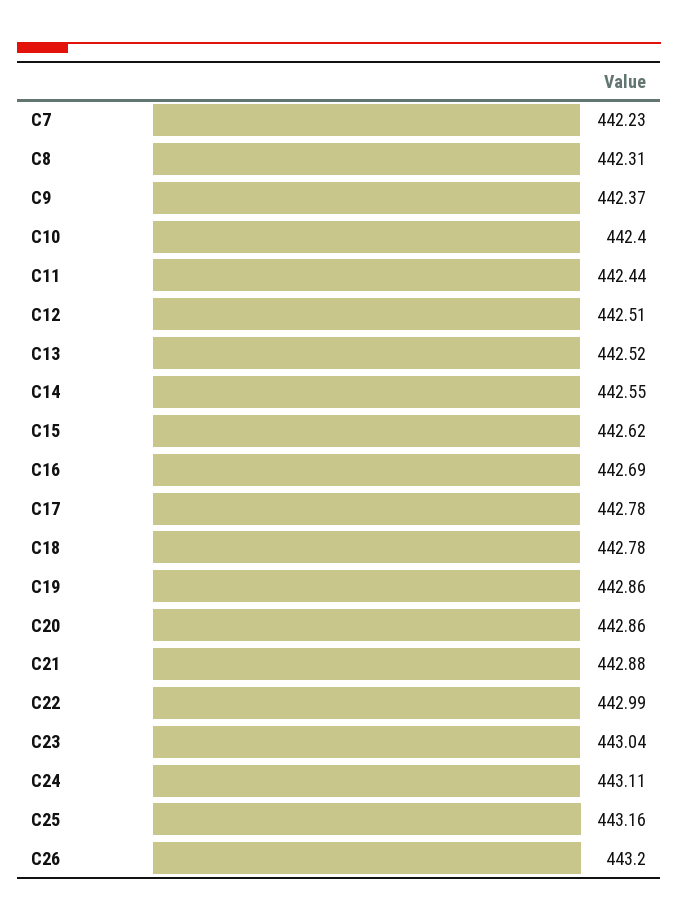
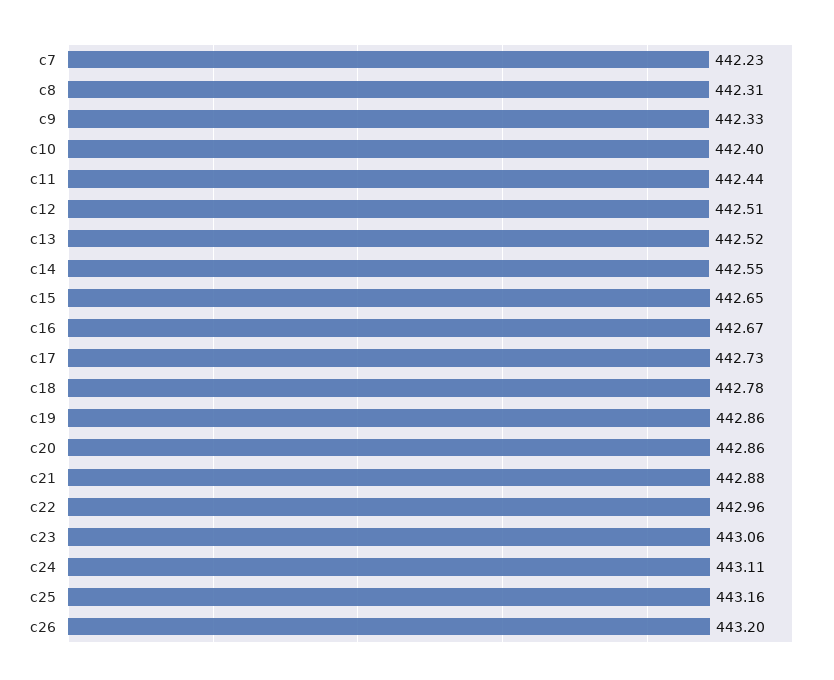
  {
    "C7": 442.23,
    "C8": 442.31,
-   "C9": 442.37,
+   "C9": 442.33,
    "C10": 442.4,
    "C11": 442.44,
    "C12": 442.51,
    "C13": 442.52,
    "C14": 442.55,
-   "C15": 442.62,
+   "C15": 442.65,
-   "C16": 442.69,
+   "C16": 442.67,
-   "C17": 442.78,
+   "C17": 442.73,
    "C18": 442.78,
    "C19": 442.86,
    "C20": 442.86,
    "C21": 442.88,
-   "C22": 442.99,
+   "C22": 442.96,
-   "C23": 443.04,
+   "C23": 443.06,
    "C24": 443.11,
    "C25": 443.16,
    "C26": 443.2
  }

